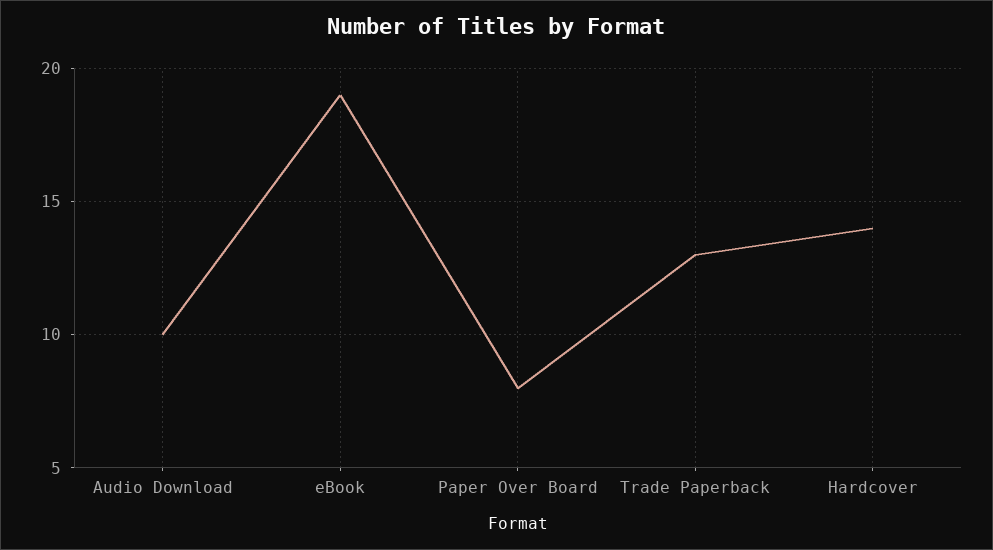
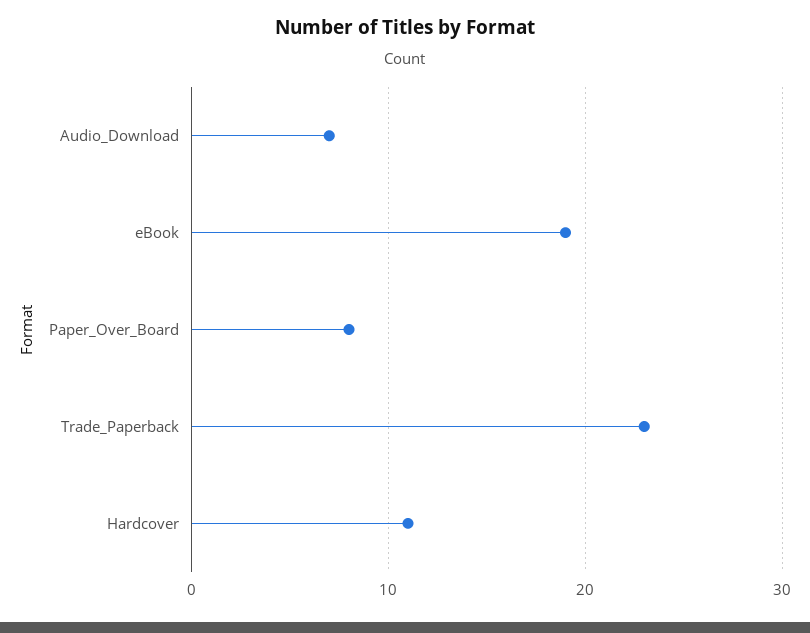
  {
-   "Audio Download": 10,
+   "Audio Download": 7,
    "eBook": 19,
    "Paper Over Board": 8,
-   "Trade Paperback": 13,
+   "Trade Paperback": 23,
-   "Hardcover": 14
+   "Hardcover": 11
  }

